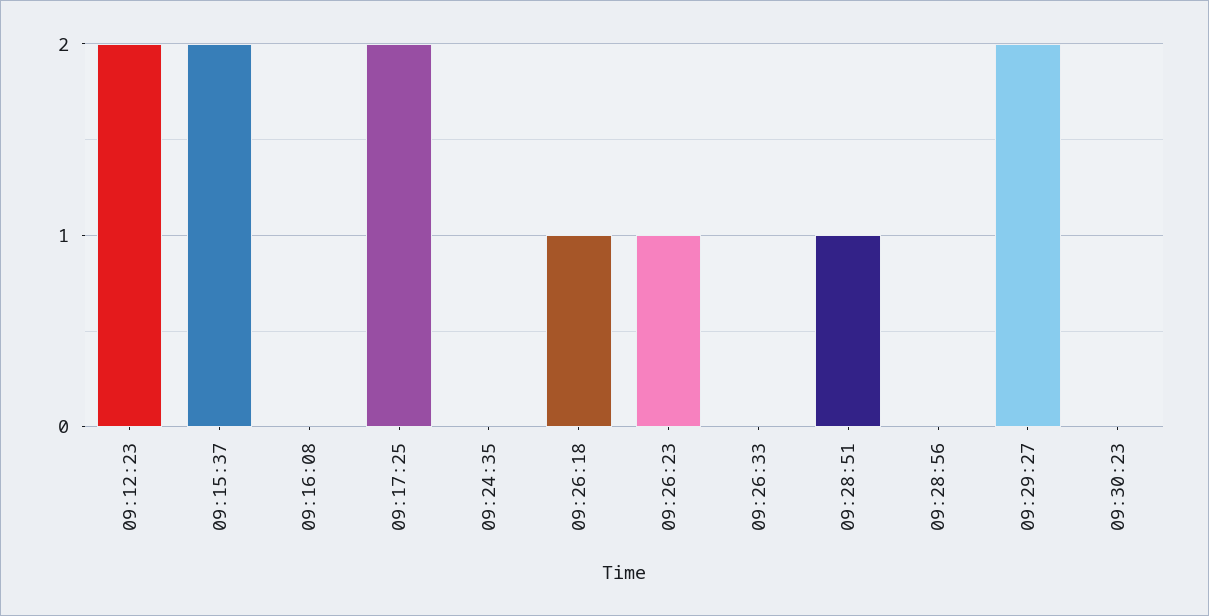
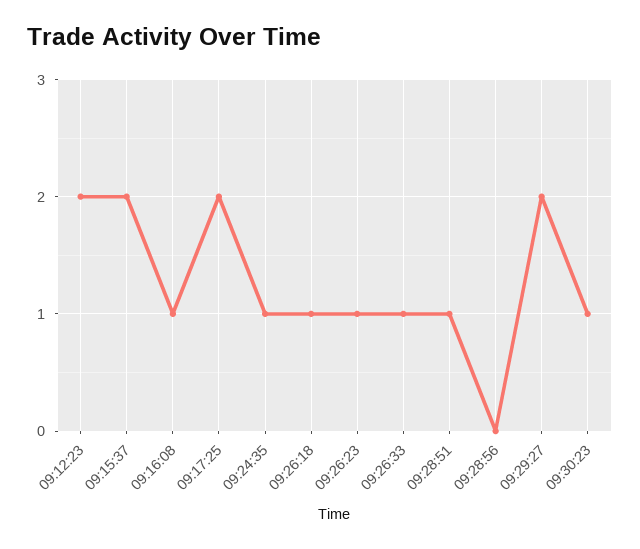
  {
    "09:12:23": 2,
    "09:15:37": 2,
-   "09:16:08": 0,
+   "09:16:08": 1,
    "09:17:25": 2,
-   "09:24:35": 0,
+   "09:24:35": 1,
    "09:26:18": 1,
    "09:26:23": 1,
-   "09:26:33": 0,
+   "09:26:33": 1,
    "09:28:51": 1,
    "09:28:56": 0,
    "09:29:27": 2,
-   "09:30:23": 0
+   "09:30:23": 1
  }

